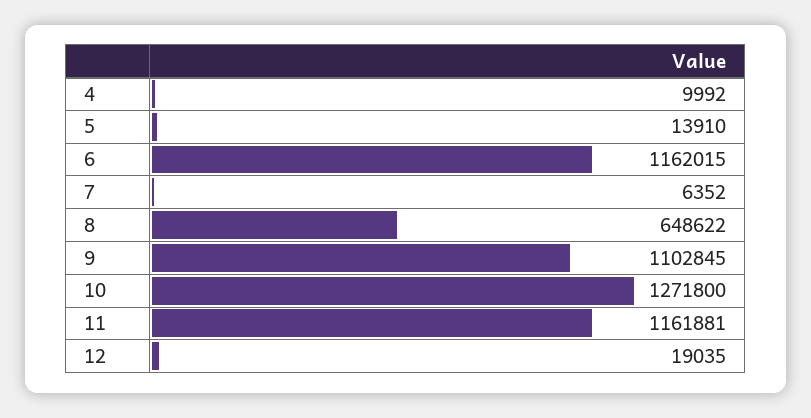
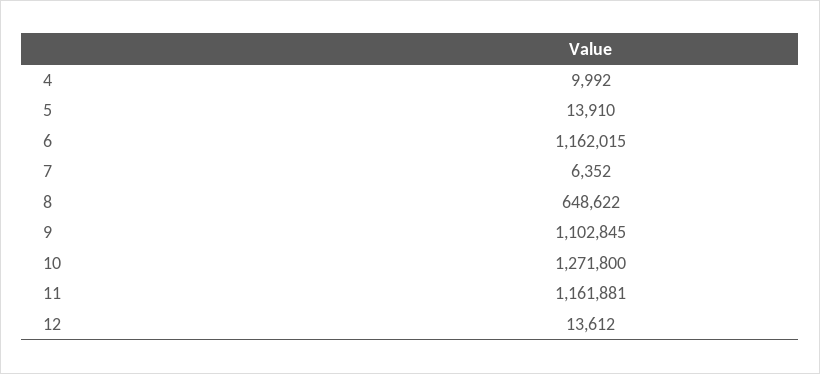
  {
    "4": 9992,
    "5": 13910,
    "6": 1162015,
    "7": 6352,
    "8": 648622,
    "9": 1102845,
    "10": 1271800,
    "11": 1161881,
-   "12": 19035
+   "12": 13612
  }

